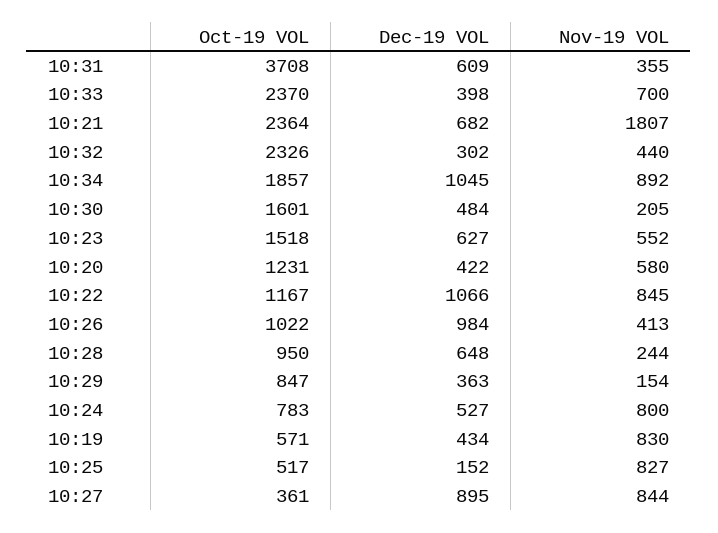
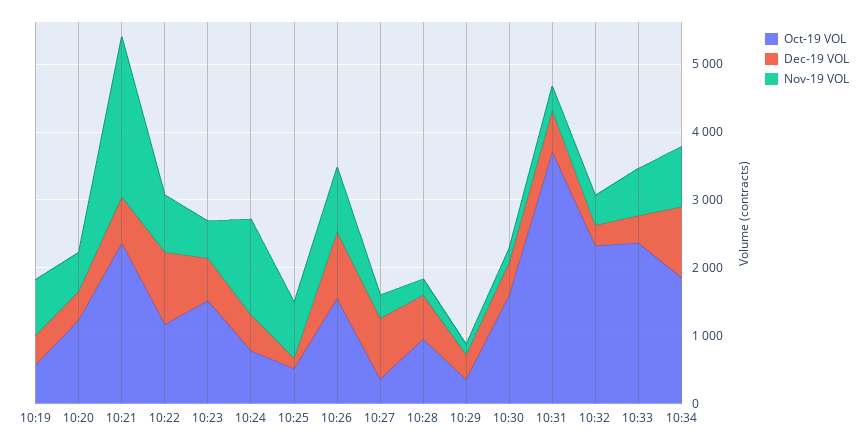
  {
    "Oct-19 VOL": {
      "10:31": 3708,
      "10:33": 2370,
      "10:21": 2364,
      "10:32": 2326,
      "10:34": 1857,
      "10:30": 1601,
      "10:23": 1518,
      "10:20": 1231,
      "10:22": 1167,
-     "10:26": 1022,
+     "10:26": 1600,
      "10:28": 950,
-     "10:29": 847,
+     "10:29": 400,
      "10:24": 783,
      "10:19": 571,
      "10:25": 517,
      "10:27": 361
    },
    "Dec-19 VOL": {
      "10:31": 609,
      "10:33": 398,
      "10:21": 682,
      "10:32": 302,
      "10:34": 1045,
      "10:30": 484,
      "10:23": 627,
      "10:20": 422,
      "10:22": 1066,
      "10:26": 984,
      "10:28": 648,
      "10:29": 363,
      "10:24": 527,
      "10:19": 434,
      "10:25": 152,
      "10:27": 895
    },
    "Nov-19 VOL": {
      "10:31": 355,
      "10:33": 700,
-     "10:21": 1807,
+     "10:21": 2400,
      "10:32": 440,
      "10:34": 892,
      "10:30": 205,
      "10:23": 552,
      "10:20": 580,
      "10:22": 845,
-     "10:26": 413,
+     "10:26": 1000,
      "10:28": 244,
      "10:29": 154,
-     "10:24": 800,
+     "10:24": 1400,
      "10:19": 830,
      "10:25": 827,
-     "10:27": 844
+     "10:27": 400
    }
  }

